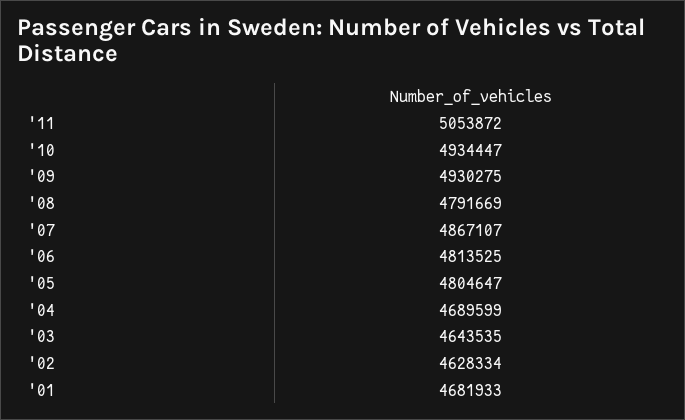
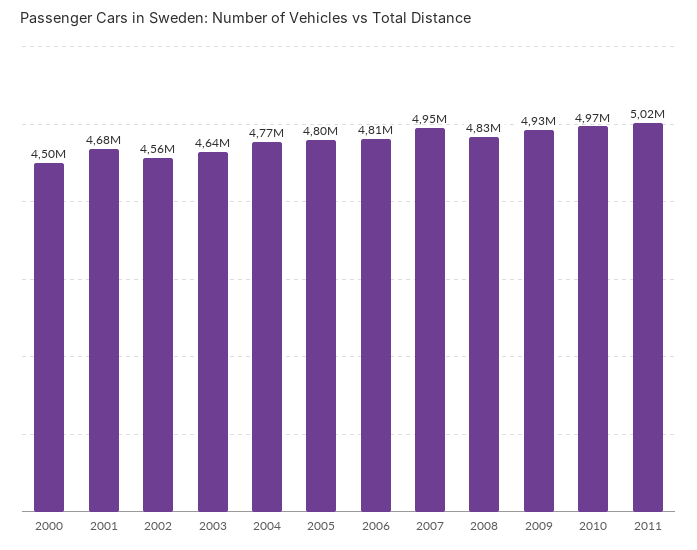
  {
-   "'11": 5053872,
+   "'11": 5020000,
-   "'10": 4934447,
+   "'10": 4970000,
    "'09": 4930275,
-   "'08": 4791669,
+   "'08": 4830000,
-   "'07": 4867107,
+   "'07": 4950000,
    "'06": 4813525,
    "'05": 4804647,
-   "'04": 4689599,
+   "'04": 4770000,
    "'03": 4643535,
-   "'02": 4628334,
+   "'02": 4560000,
-   "'01": 4681933
+   "'01": 4681933,
+   "2000": 4500000
  }

